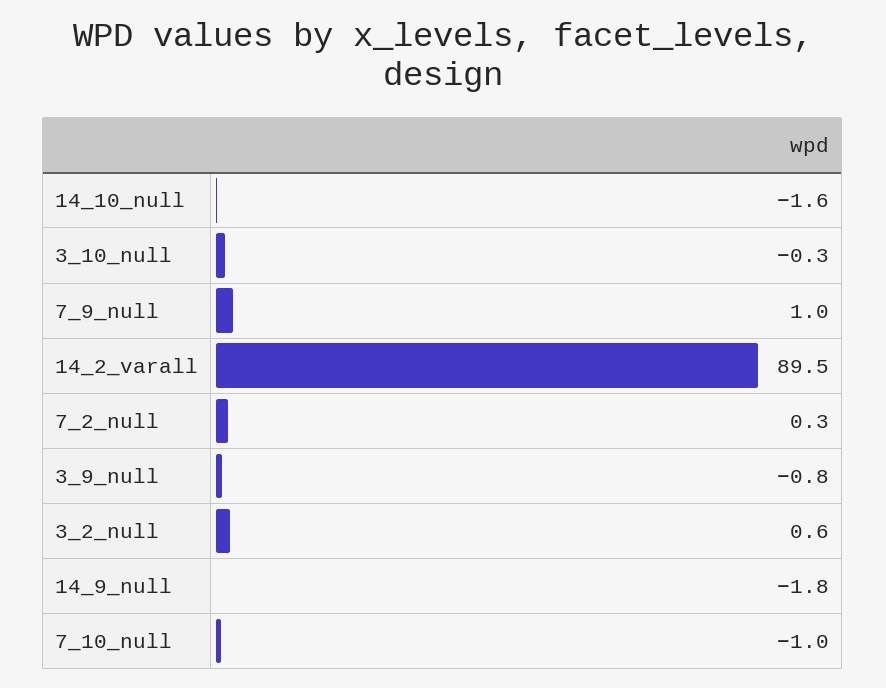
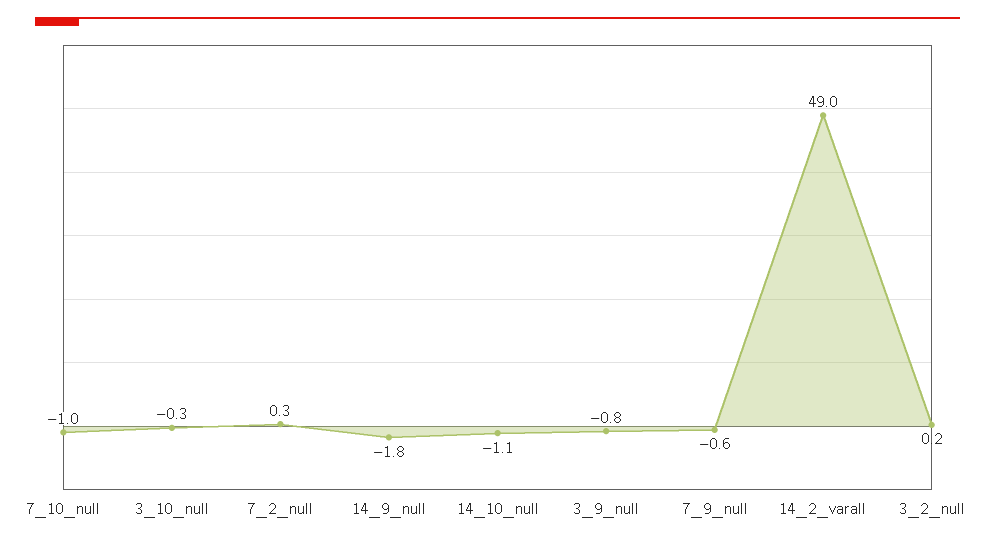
  {
-   "14_10_null": -1.6,
+   "14_10_null": -1.1,
    "3_10_null": -0.3,
-   "7_9_null": 1,
+   "7_9_null": -0.6,
-   "14_2_varall": 89.5,
+   "14_2_varall": 49,
    "7_2_null": 0.3,
    "3_9_null": -0.8,
-   "3_2_null": 0.6,
+   "3_2_null": 0.2,
    "14_9_null": -1.8,
    "7_10_null": -1
  }

